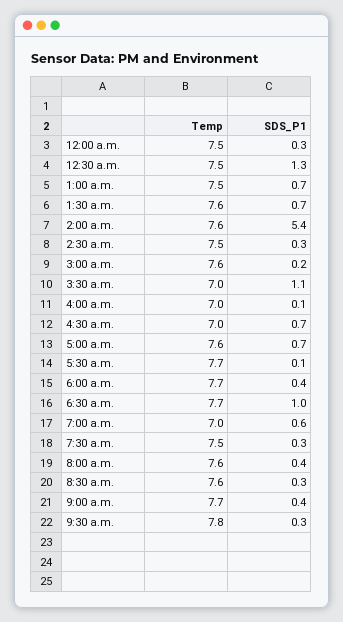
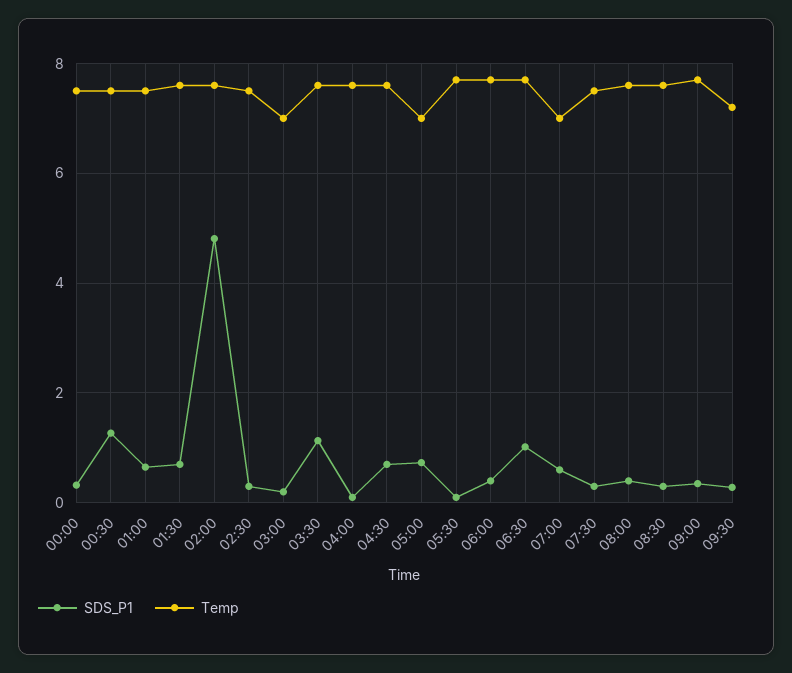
  {
    "Temp": {
      "12:00 a.m.": 7.5,
      "12:30 a.m.": 7.5,
      "1:00 a.m.": 7.5,
      "1:30 a.m.": 7.6,
      "2:00 a.m.": 7.6,
      "2:30 a.m.": 7.5,
-     "3:00 a.m.": 7.6,
+     "3:00 a.m.": 7,
-     "3:30 a.m.": 7,
+     "3:30 a.m.": 7.6,
-     "4:00 a.m.": 7,
+     "4:00 a.m.": 7.6,
-     "4:30 a.m.": 7,
+     "4:30 a.m.": 7.6,
-     "5:00 a.m.": 7.6,
+     "5:00 a.m.": 7,
      "5:30 a.m.": 7.7,
      "6:00 a.m.": 7.7,
      "6:30 a.m.": 7.7,
      "7:00 a.m.": 7,
      "7:30 a.m.": 7.5,
      "8:00 a.m.": 7.6,
      "8:30 a.m.": 7.6,
      "9:00 a.m.": 7.7,
-     "9:30 a.m.": 7.8
+     "9:30 a.m.": 7.2
    },
    "SDS_P1": {
      "12:00 a.m.": 0.3,
      "12:30 a.m.": 1.3,
      "1:00 a.m.": 0.7,
      "1:30 a.m.": 0.7,
-     "2:00 a.m.": 5.4,
+     "2:00 a.m.": 4.8,
      "2:30 a.m.": 0.3,
      "3:00 a.m.": 0.2,
      "3:30 a.m.": 1.1,
      "4:00 a.m.": 0.1,
      "4:30 a.m.": 0.7,
      "5:00 a.m.": 0.7,
      "5:30 a.m.": 0.1,
      "6:00 a.m.": 0.4,
      "6:30 a.m.": 1,
      "7:00 a.m.": 0.6,
      "7:30 a.m.": 0.3,
      "8:00 a.m.": 0.4,
      "8:30 a.m.": 0.3,
      "9:00 a.m.": 0.4,
      "9:30 a.m.": 0.3
    }
  }

